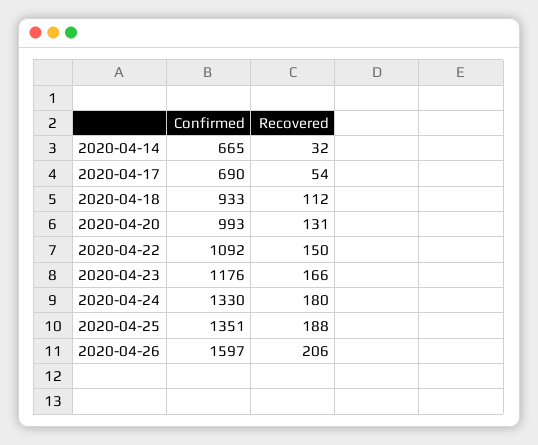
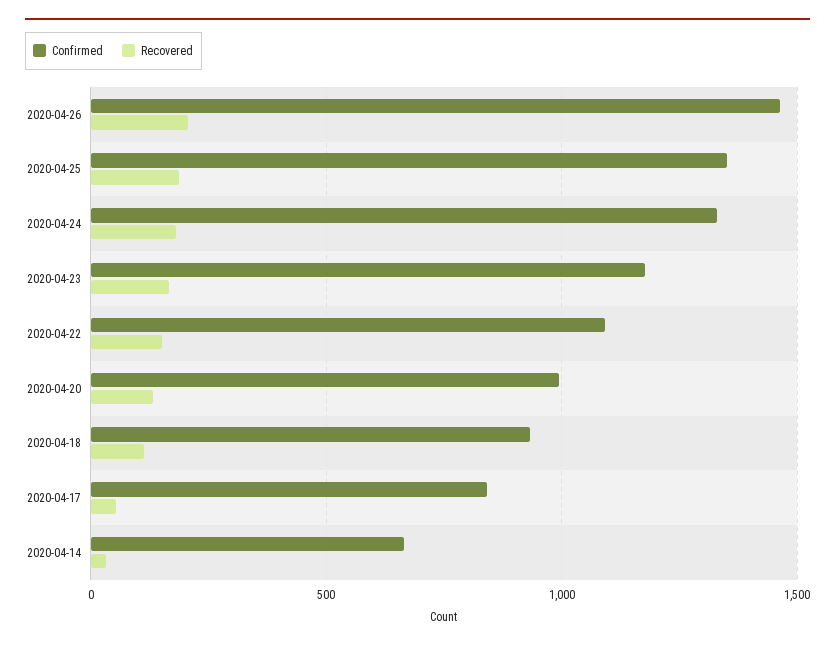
  {
    "Confirmed": {
      "2020-04-14": 665,
-     "2020-04-17": 690,
+     "2020-04-17": 850,
      "2020-04-18": 933,
      "2020-04-20": 993,
      "2020-04-22": 1092,
      "2020-04-23": 1176,
      "2020-04-24": 1330,
      "2020-04-25": 1351,
-     "2020-04-26": 1597
+     "2020-04-26": 1450
    },
    "Recovered": {
      "2020-04-14": 32,
      "2020-04-17": 54,
      "2020-04-18": 112,
      "2020-04-20": 131,
      "2020-04-22": 150,
      "2020-04-23": 166,
      "2020-04-24": 180,
      "2020-04-25": 188,
      "2020-04-26": 206
    }
  }

